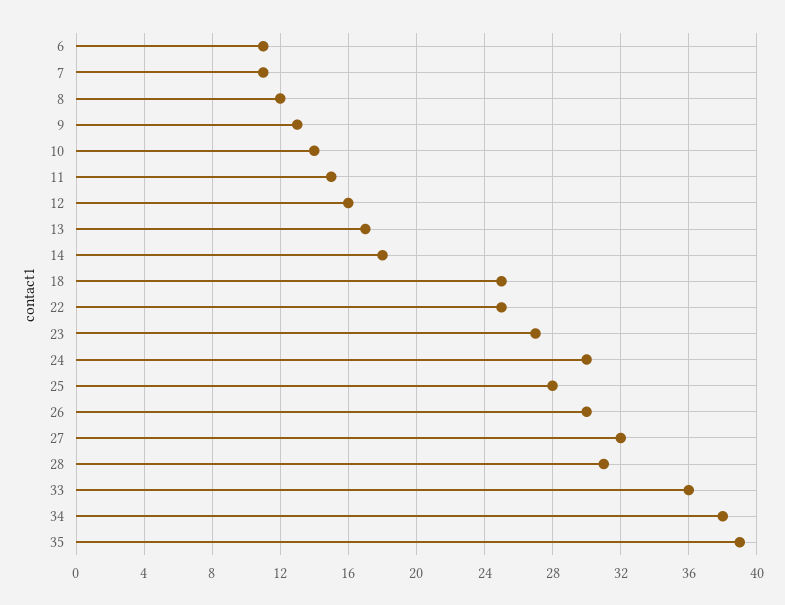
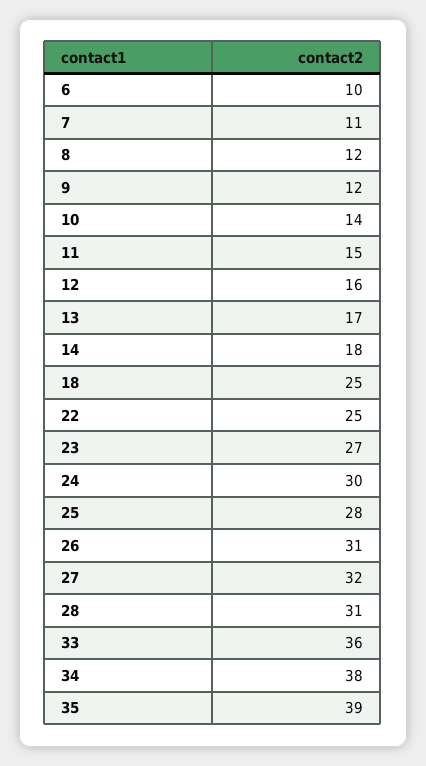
  {
-   "6": 11,
+   "6": 10,
    "7": 11,
    "8": 12,
-   "9": 13,
+   "9": 12,
    "10": 14,
    "11": 15,
    "12": 16,
    "13": 17,
    "14": 18,
    "18": 25,
    "22": 25,
    "23": 27,
    "24": 30,
    "25": 28,
-   "26": 30,
+   "26": 31,
    "27": 32,
    "28": 31,
    "33": 36,
    "34": 38,
    "35": 39
  }

